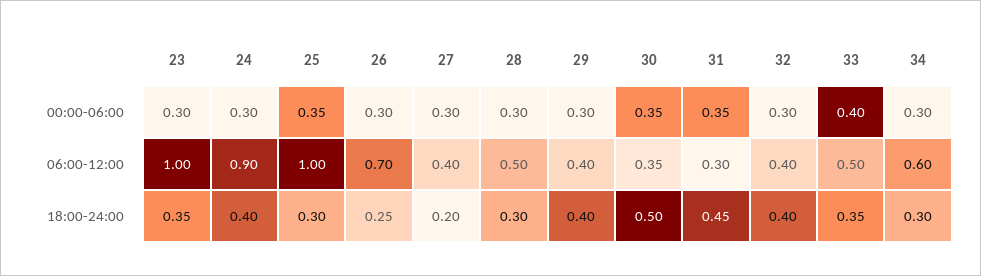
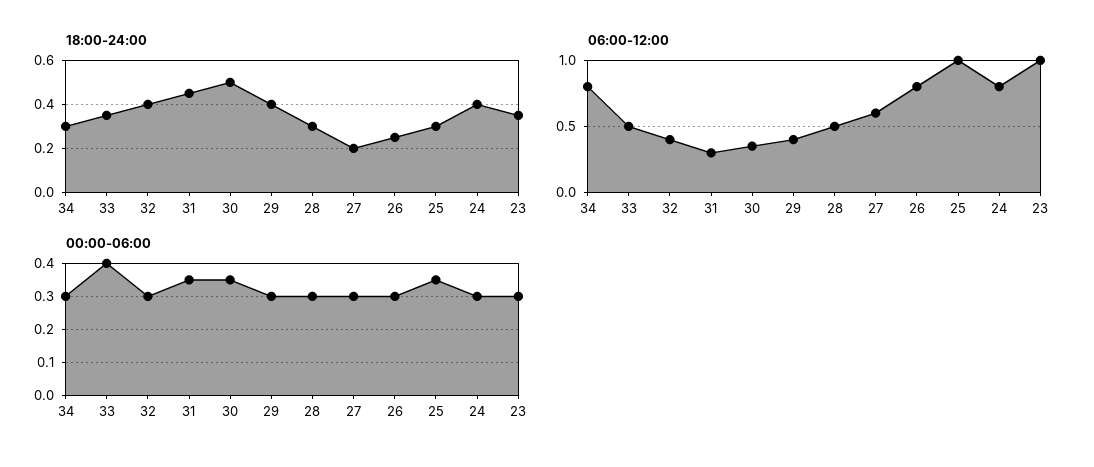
  {
    "00:00-06:00": {
      "23": 0.3,
      "24": 0.3,
      "25": 0.35,
      "26": 0.3,
      "27": 0.3,
      "28": 0.3,
      "29": 0.3,
      "30": 0.35,
      "31": 0.35,
      "32": 0.3,
      "33": 0.4,
      "34": 0.3
    },
    "06:00-12:00": {
      "23": 1,
-     "24": 0.9,
+     "24": 0.8,
      "25": 1,
-     "26": 0.7,
+     "26": 0.8,
-     "27": 0.4,
+     "27": 0.6,
      "28": 0.5,
      "29": 0.4,
      "30": 0.35,
      "31": 0.3,
      "32": 0.4,
      "33": 0.5,
-     "34": 0.6
+     "34": 0.8
    },
    "18:00-24:00": {
      "23": 0.35,
      "24": 0.4,
      "25": 0.3,
      "26": 0.25,
      "27": 0.2,
      "28": 0.3,
      "29": 0.4,
      "30": 0.5,
      "31": 0.45,
      "32": 0.4,
      "33": 0.35,
      "34": 0.3
    }
  }

